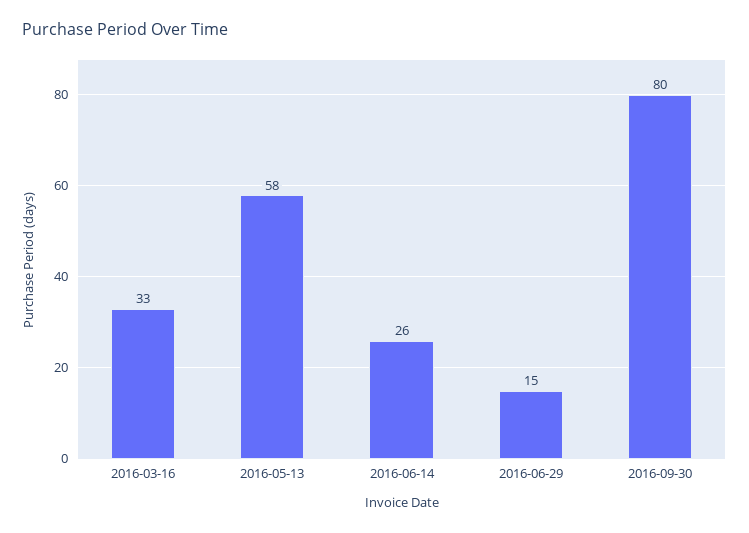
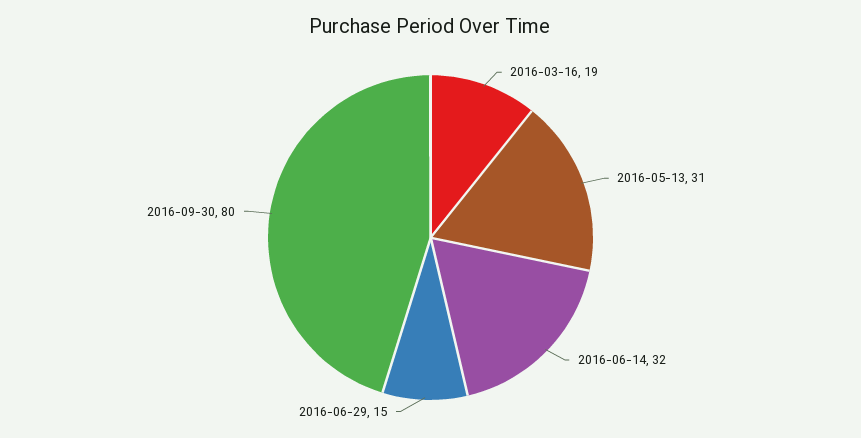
  {
-   "2016-03-16": 33,
+   "2016-03-16": 19,
-   "2016-05-13": 58,
+   "2016-05-13": 31,
-   "2016-06-14": 26,
+   "2016-06-14": 32,
    "2016-06-29": 15,
    "2016-09-30": 80
  }

